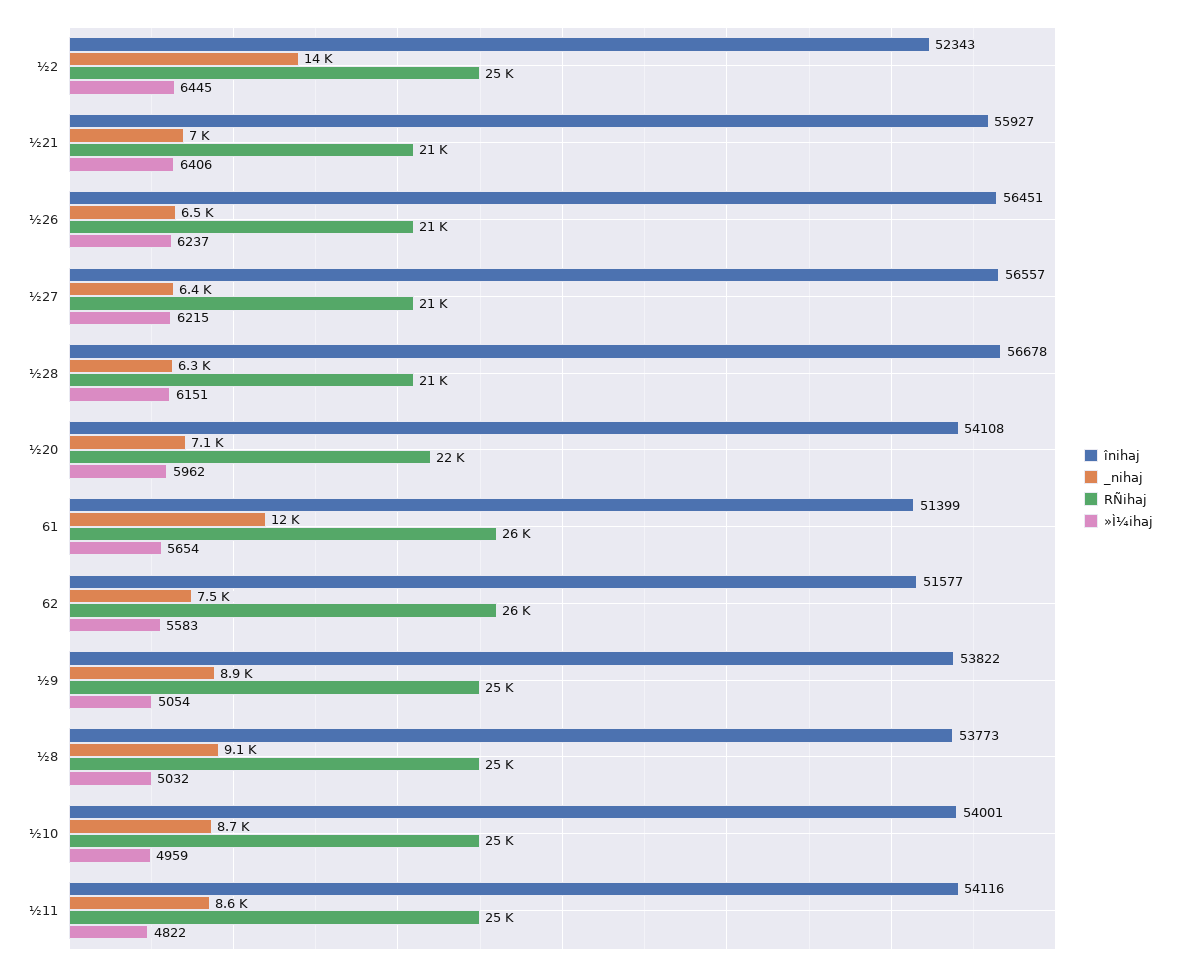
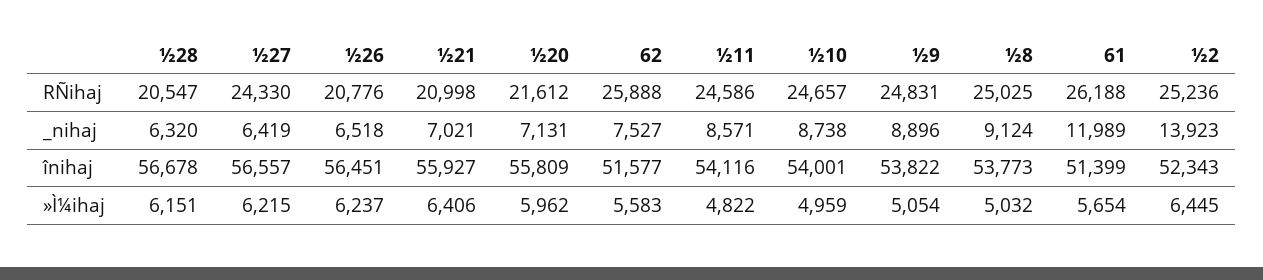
  {
    "înihaj": {
      "½2": 52343,
      "½21": 55927,
      "½26": 56451,
      "½27": 56557,
      "½28": 56678,
-     "½20": 54108,
+     "½20": 55809,
      "61": 51399,
      "62": 51577,
      "½9": 53822,
      "½8": 53773,
      "½10": 54001,
      "½11": 54116
    },
    "_nihaj": {
      "½2": 13923,
      "½21": 7021,
      "½26": 6518,
      "½27": 6419,
      "½28": 6320,
      "½20": 7131,
      "61": 11989,
      "62": 7527,
      "½9": 8896,
      "½8": 9124,
      "½10": 8738,
      "½11": 8571
    },
    "RÑihaj": {
      "½2": 25236,
      "½21": 20998,
      "½26": 20776,
-     "½27": 21000,
+     "½27": 24330,
      "½28": 20547,
      "½20": 21612,
      "61": 26188,
      "62": 25888,
      "½9": 24831,
      "½8": 25025,
      "½10": 24657,
      "½11": 24586
    },
    "»Ì¼ihaj": {
      "½2": 6445,
      "½21": 6406,
      "½26": 6237,
      "½27": 6215,
      "½28": 6151,
      "½20": 5962,
      "61": 5654,
      "62": 5583,
      "½9": 5054,
      "½8": 5032,
      "½10": 4959,
      "½11": 4822
    }
  }

